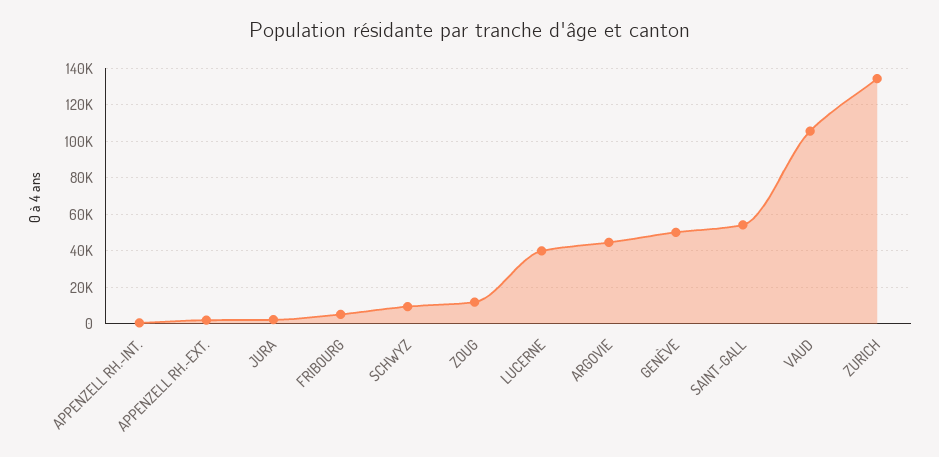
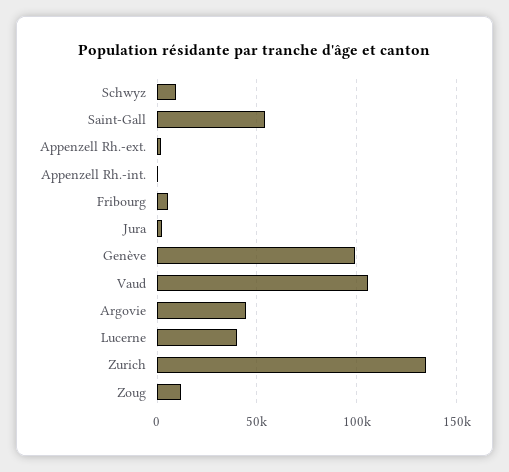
  {
    "APPENZELL RH.-INT.": 0,
    "APPENZELL RH.-EXT.": 0,
    "JURA": 0,
    "FRIBOURG": 5000,
    "SCHWYZ": 10000,
    "ZOUG": 10000,
    "LUCERNE": 40000,
    "ARGOVIE": 45000,
-   "GENÈVE": 50000,
+   "GENÈVE": 100000,
    "SAINT-GALL": 55000,
    "VAUD": 105000,
    "ZURICH": 135000
  }

